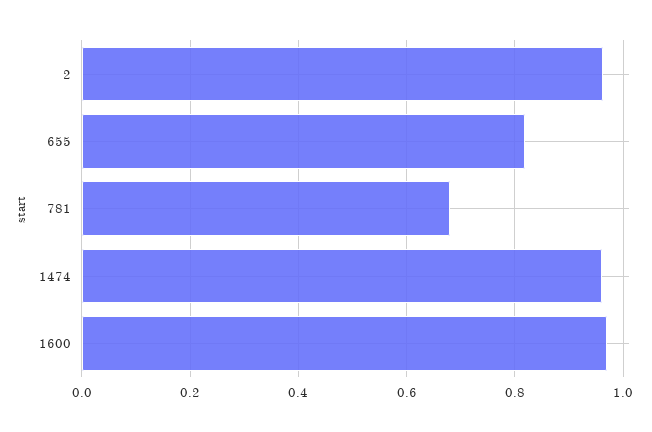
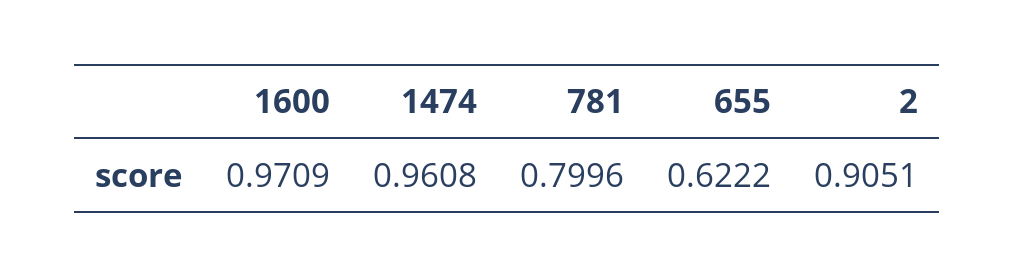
  {
-   "2": 0.96,
+   "2": 0.9051,
-   "655": 0.82,
+   "655": 0.6222,
-   "781": 0.68,
+   "781": 0.7996,
    "1474": 0.9608,
    "1600": 0.9709
  }

